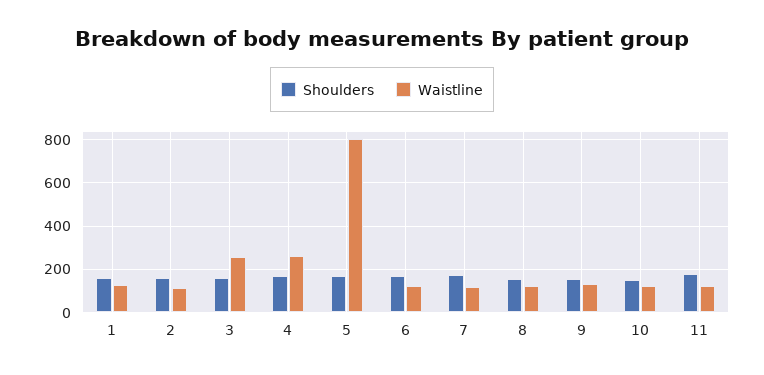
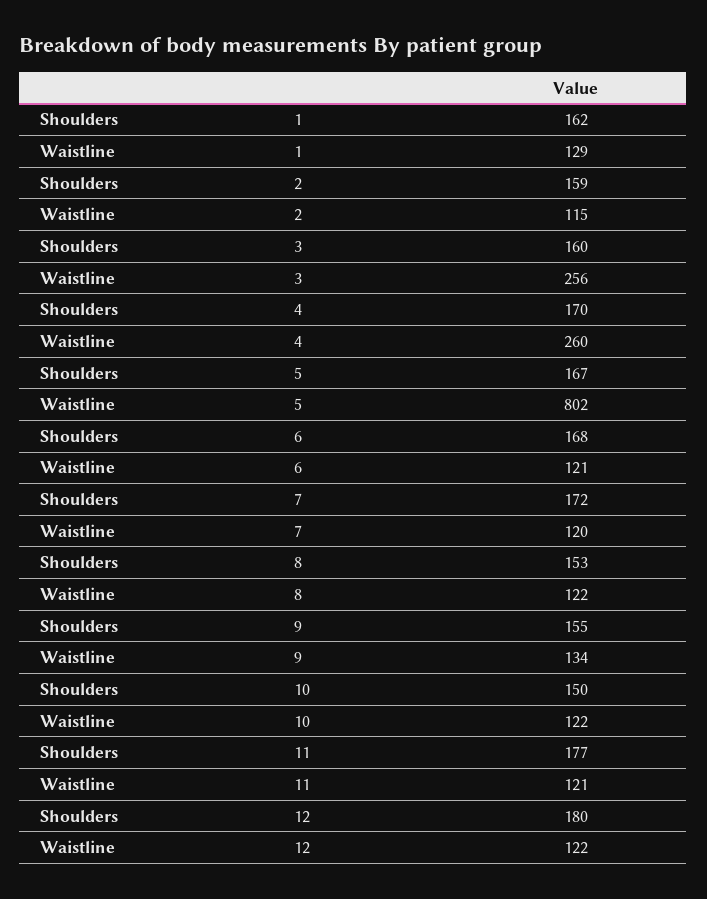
  {
    "Shoulders": {
      "1": 162,
      "2": 159,
      "3": 160,
      "4": 170,
      "5": 167,
      "6": 168,
      "7": 172,
      "8": 153,
      "9": 155,
      "10": 150,
-     "11": 177
+     "11": 177,
+     "12": 180
    },
    "Waistline": {
      "1": 129,
      "2": 115,
      "3": 256,
      "4": 260,
      "5": 802,
      "6": 121,
      "7": 120,
      "8": 122,
      "9": 134,
      "10": 122,
-     "11": 121
+     "11": 121,
+     "12": 122
    }
  }

